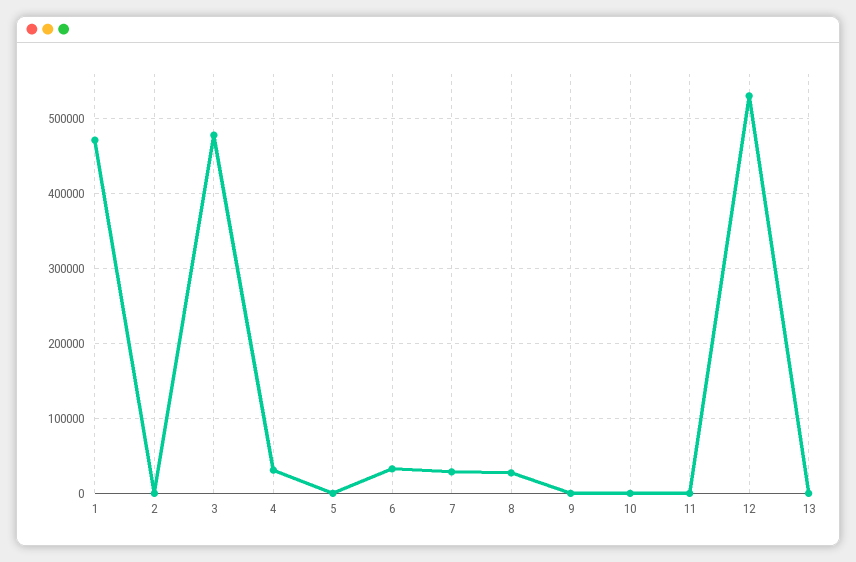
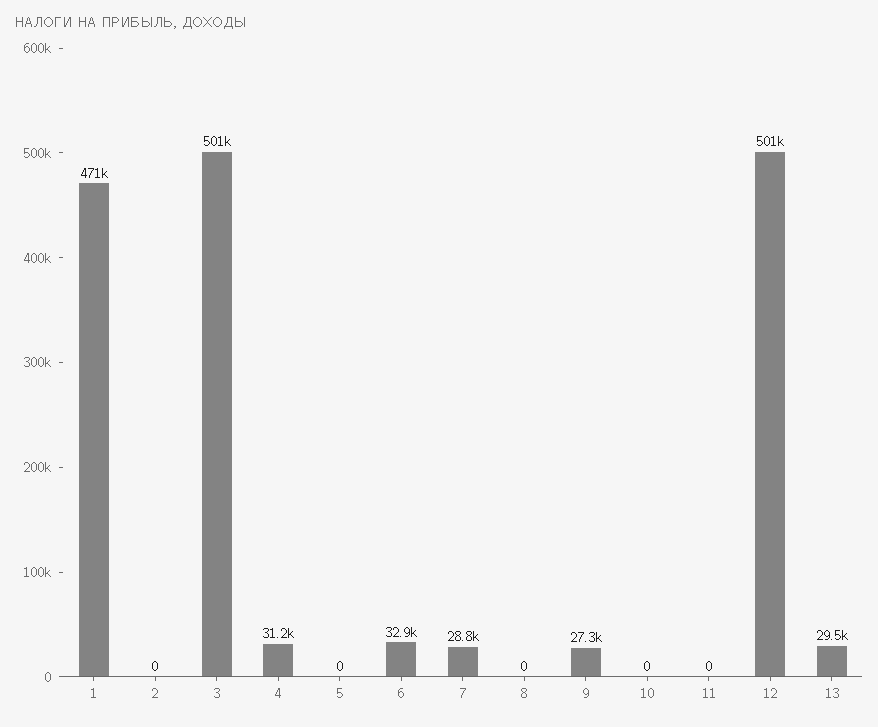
  {
    "1": 471000,
    "2": 0,
-   "3": 480000,
+   "3": 501000,
    "4": 31200,
    "5": 0,
    "6": 32900,
    "7": 28800,
-   "8": 30000,
+   "8": 0,
-   "9": 0,
+   "9": 27300,
    "10": 0,
    "11": 0,
-   "12": 530000,
+   "12": 501000,
-   "13": 0
+   "13": 29500
  }

